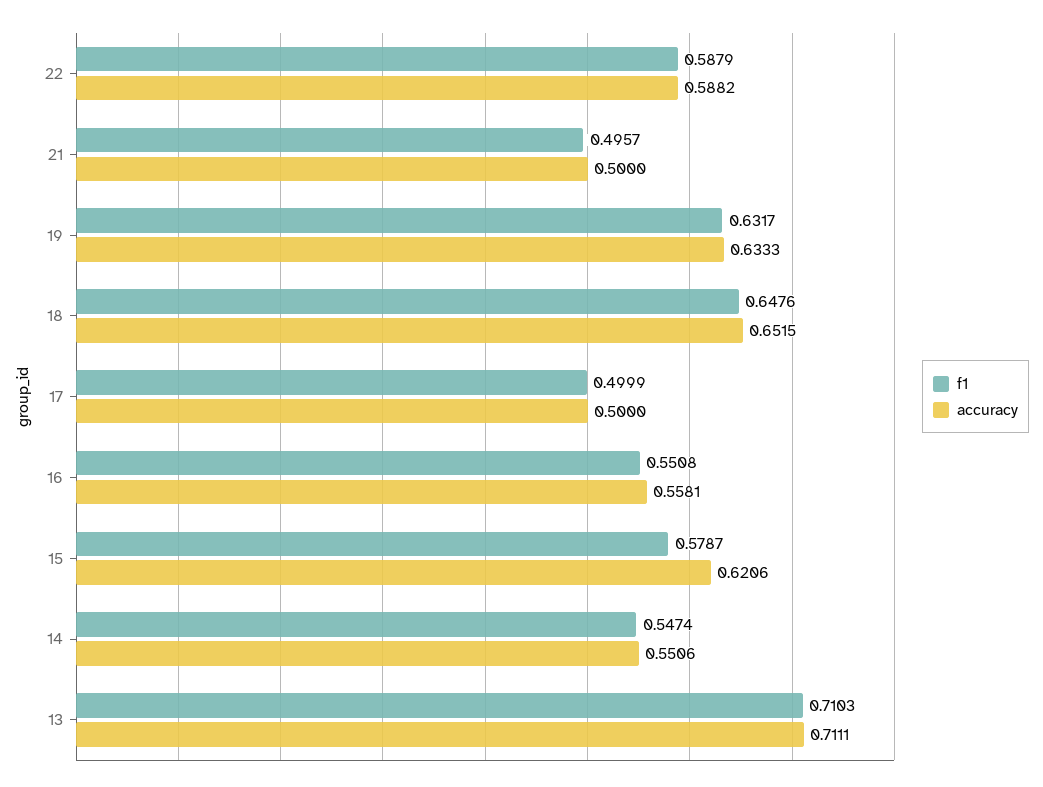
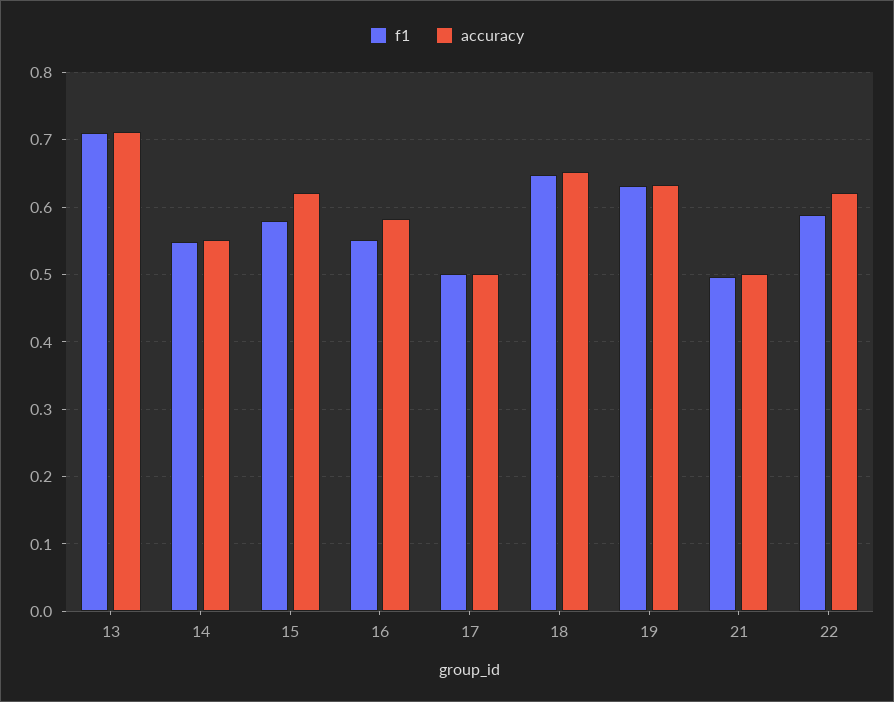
  {
    "f1": {
      "22": 0.5879,
      "21": 0.4957,
      "19": 0.6317,
      "18": 0.6476,
      "17": 0.4999,
      "16": 0.5508,
      "15": 0.5787,
      "14": 0.5474,
      "13": 0.7103
    },
    "accuracy": {
-     "22": 0.5882,
+     "22": 0.62,
      "21": 0.5,
      "19": 0.6333,
      "18": 0.6515,
      "17": 0.5,
-     "16": 0.5581,
+     "16": 0.58,
      "15": 0.6206,
      "14": 0.5506,
      "13": 0.7111
    }
  }

